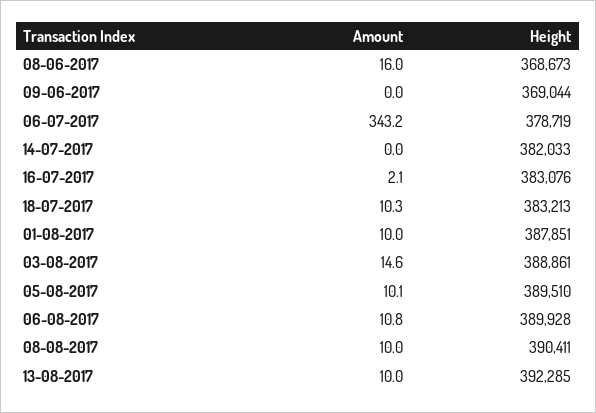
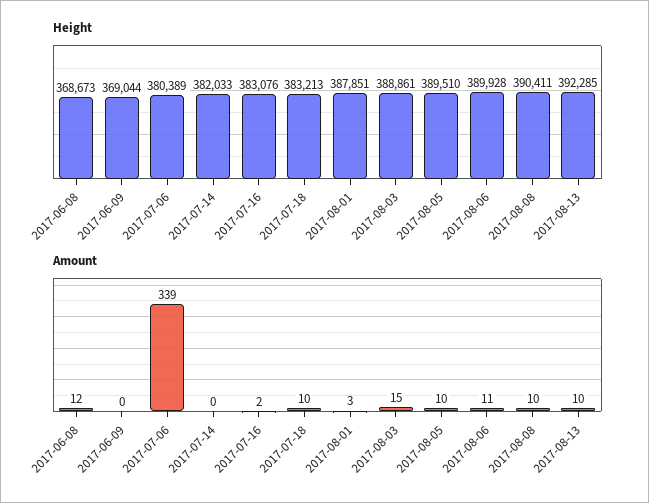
  {
    "Amount": {
-     "08-06-2017": 16,
+     "08-06-2017": 12,
      "09-06-2017": 0,
-     "06-07-2017": 343.2,
+     "06-07-2017": 339,
      "14-07-2017": 0,
      "16-07-2017": 2.1,
      "18-07-2017": 10.3,
-     "01-08-2017": 10,
+     "01-08-2017": 3,
      "03-08-2017": 14.6,
      "05-08-2017": 10.1,
      "06-08-2017": 10.8,
      "08-08-2017": 10,
      "13-08-2017": 10
    },
    "Height": {
      "08-06-2017": 368673,
      "09-06-2017": 369044,
-     "06-07-2017": 378719,
+     "06-07-2017": 380389,
      "14-07-2017": 382033,
      "16-07-2017": 383076,
      "18-07-2017": 383213,
      "01-08-2017": 387851,
      "03-08-2017": 388861,
      "05-08-2017": 389510,
      "06-08-2017": 389928,
      "08-08-2017": 390411,
      "13-08-2017": 392285
    }
  }

